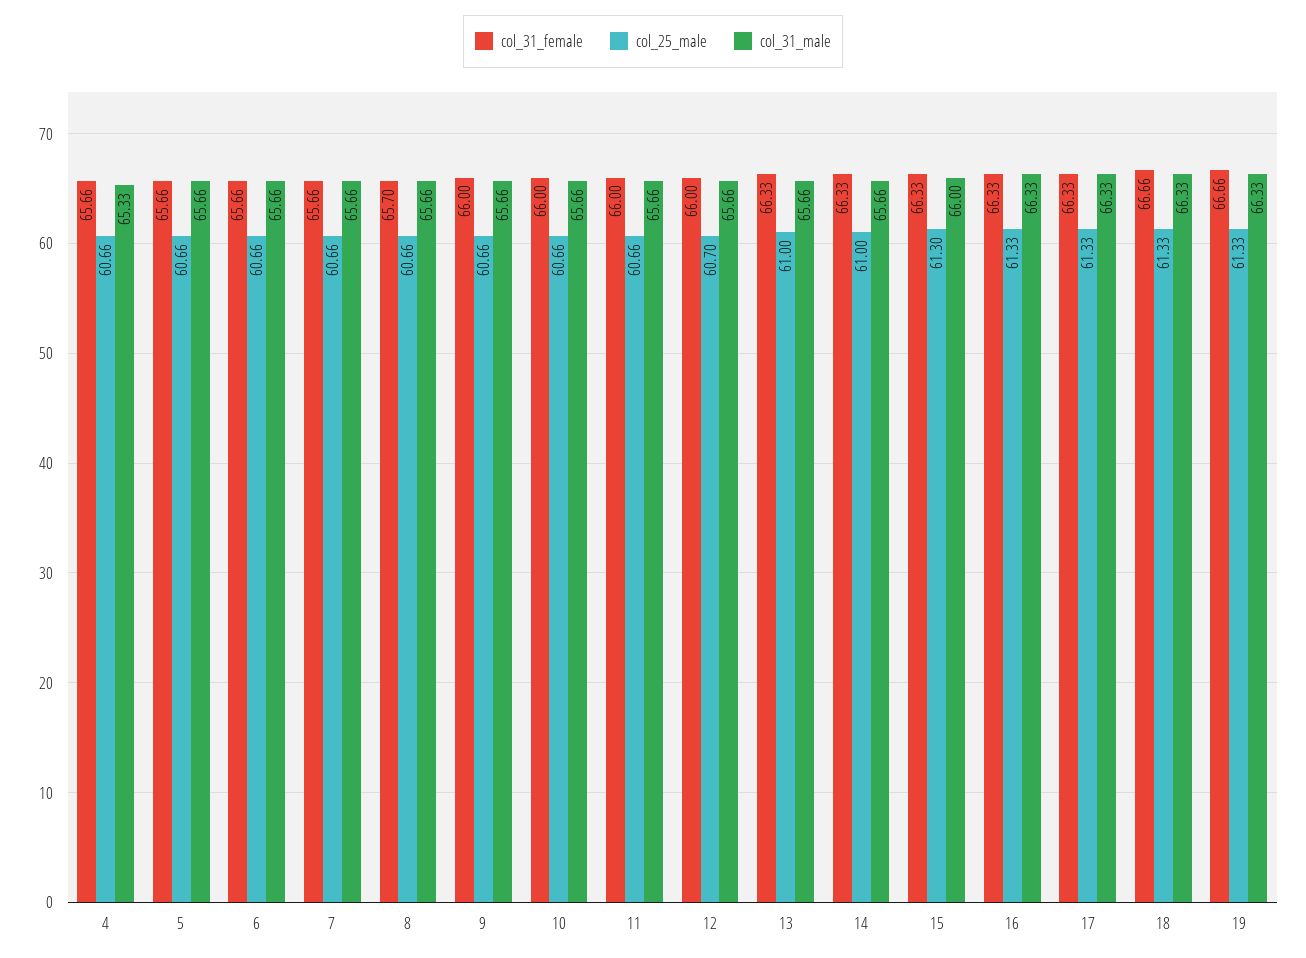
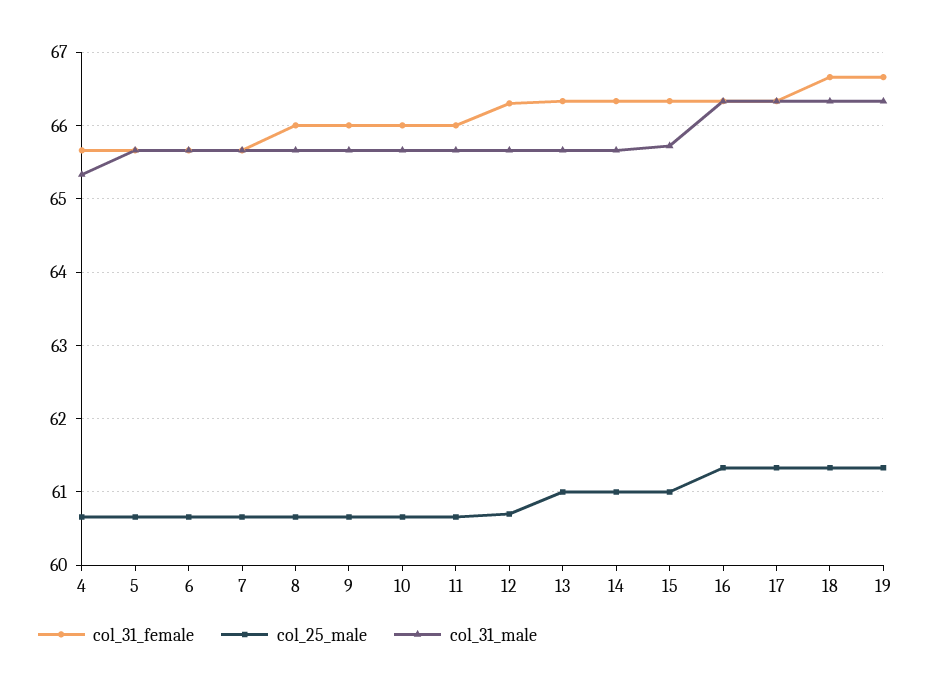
  {
    "col_31_female": {
      "4": 65.66,
      "5": 65.66,
      "6": 65.66,
      "7": 65.66,
-     "8": 65.7,
+     "8": 66,
      "9": 66,
      "10": 66,
      "11": 66,
-     "12": 66,
+     "12": 66.3,
      "13": 66.33,
      "14": 66.33,
      "15": 66.33,
      "16": 66.33,
      "17": 66.33,
      "18": 66.66,
      "19": 66.66
    },
    "col_25_male": {
      "4": 60.66,
      "5": 60.66,
      "6": 60.66,
      "7": 60.66,
      "8": 60.66,
      "9": 60.66,
      "10": 60.66,
      "11": 60.66,
      "12": 60.7,
      "13": 61,
      "14": 61,
-     "15": 61.3,
+     "15": 61,
      "16": 61.33,
      "17": 61.33,
      "18": 61.33,
      "19": 61.33
    },
    "col_31_male": {
      "4": 65.33,
      "5": 65.66,
      "6": 65.66,
      "7": 65.66,
      "8": 65.66,
      "9": 65.66,
      "10": 65.66,
      "11": 65.66,
      "12": 65.66,
      "13": 65.66,
      "14": 65.66,
-     "15": 66,
+     "15": 65.7,
      "16": 66.33,
      "17": 66.33,
      "18": 66.33,
      "19": 66.33
    }
  }

